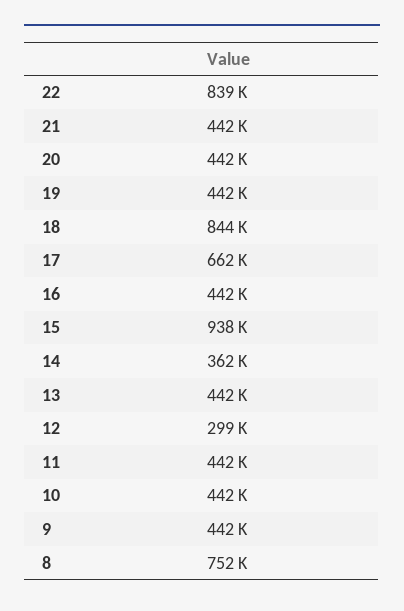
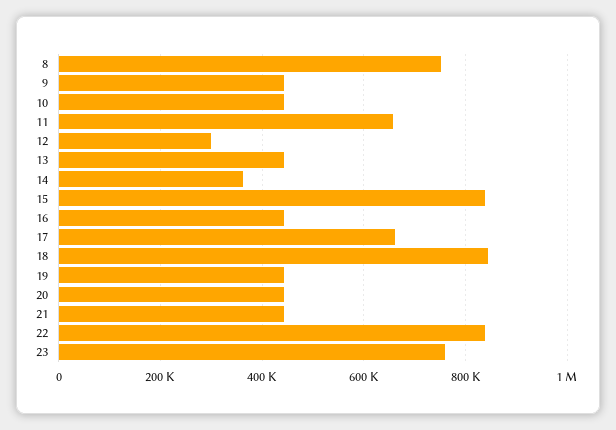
  {
    "22": 839000,
    "21": 442000,
    "20": 442000,
    "19": 442000,
    "18": 844000,
    "17": 662000,
    "16": 442000,
-   "15": 938000,
+   "15": 840000,
    "14": 362000,
    "13": 442000,
    "12": 299000,
-   "11": 442000,
+   "11": 660000,
    "10": 442000,
    "9": 442000,
-   "8": 752000
+   "8": 752000,
+   "23": 760000
  }

